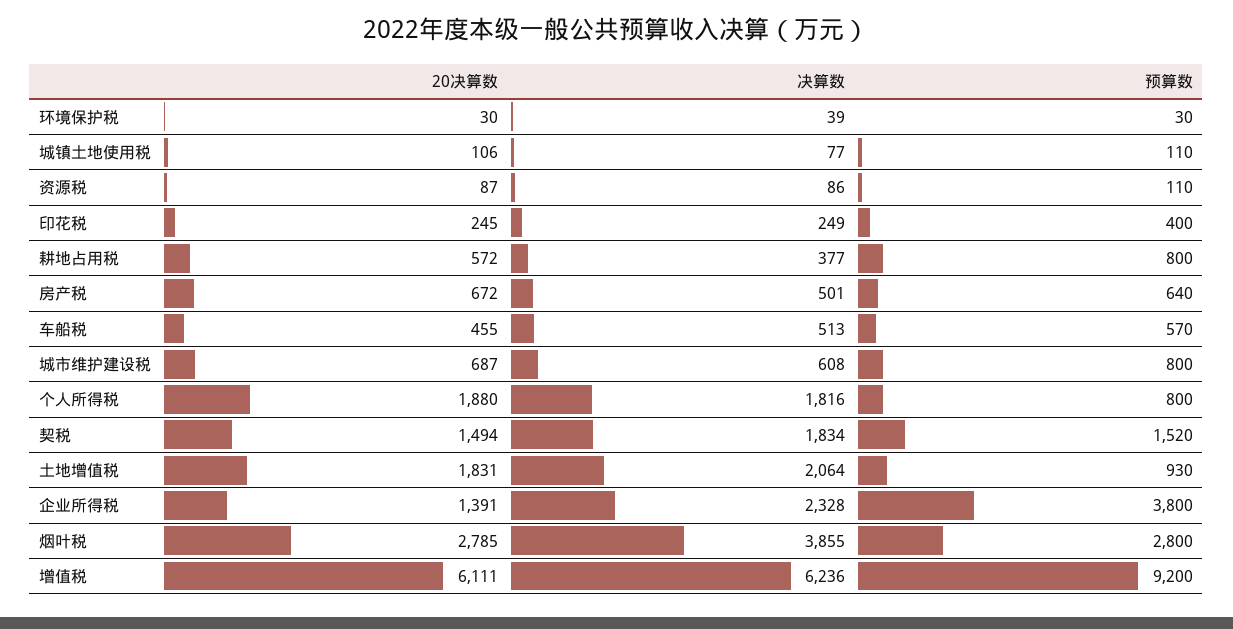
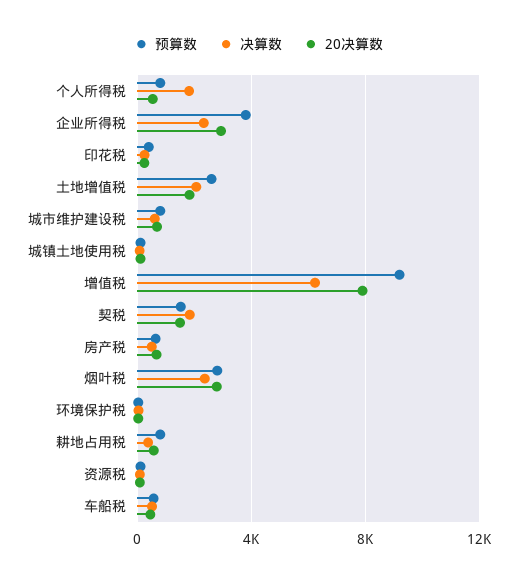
  {
    "20决算数": {
      "环境保护税": 30,
      "城镇土地使用税": 106,
      "资源税": 87,
      "印花税": 245,
      "耕地占用税": 572,
      "房产税": 672,
      "车船税": 455,
      "城市维护建设税": 687,
-     "个人所得税": 1880,
+     "个人所得税": 500,
      "契税": 1494,
      "土地增值税": 1831,
-     "企业所得税": 1391,
+     "企业所得税": 3000,
      "烟叶税": 2785,
-     "增值税": 6111
+     "增值税": 8000
    },
    "决算数": {
      "环境保护税": 39,
      "城镇土地使用税": 77,
      "资源税": 86,
      "印花税": 249,
      "耕地占用税": 377,
      "房产税": 501,
      "车船税": 513,
      "城市维护建设税": 608,
      "个人所得税": 1816,
      "契税": 1834,
      "土地增值税": 2064,
      "企业所得税": 2328,
-     "烟叶税": 3855,
+     "烟叶税": 2500,
      "增值税": 6236
    },
    "预算数": {
      "环境保护税": 30,
      "城镇土地使用税": 110,
      "资源税": 110,
      "印花税": 400,
      "耕地占用税": 800,
      "房产税": 640,
      "车船税": 570,
      "城市维护建设税": 800,
      "个人所得税": 800,
      "契税": 1520,
-     "土地增值税": 930,
+     "土地增值税": 2500,
      "企业所得税": 3800,
      "烟叶税": 2800,
      "增值税": 9200
    }
  }

